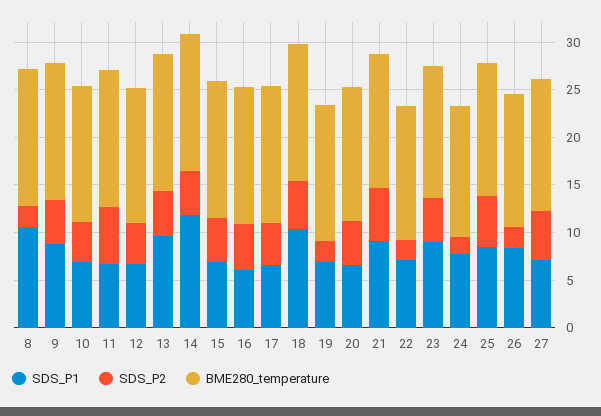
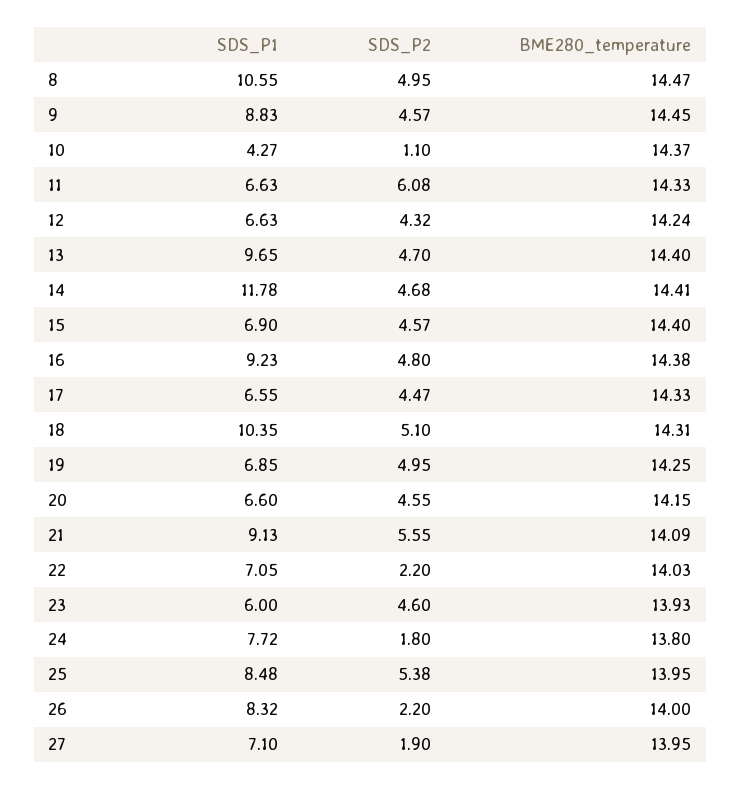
  {
    "SDS_P1": {
      "8": 10.55,
      "9": 8.83,
-     "10": 7,
+     "10": 4.27,
      "11": 6.63,
      "12": 6.63,
      "13": 9.65,
      "14": 11.78,
      "15": 6.9,
-     "16": 6,
+     "16": 9.23,
      "17": 6.55,
      "18": 10.35,
      "19": 6.85,
      "20": 6.6,
      "21": 9.13,
      "22": 7.05,
-     "23": 9,
+     "23": 6,
      "24": 7.72,
      "25": 8.48,
      "26": 8.32,
      "27": 7.1
    },
    "SDS_P2": {
-     "8": 2,
+     "8": 4.95,
      "9": 4.57,
-     "10": 4,
+     "10": 1.1,
      "11": 6.08,
      "12": 4.32,
      "13": 4.7,
      "14": 4.68,
      "15": 4.57,
      "16": 4.8,
      "17": 4.47,
      "18": 5.1,
-     "19": 2,
+     "19": 4.95,
      "20": 4.55,
      "21": 5.55,
      "22": 2.2,
      "23": 4.6,
      "24": 1.8,
      "25": 5.38,
      "26": 2.2,
-     "27": 5
+     "27": 1.9
    },
    "BME280_temperature": {
      "8": 14.47,
      "9": 14.45,
      "10": 14.37,
      "11": 14.33,
      "12": 14.24,
      "13": 14.4,
      "14": 14.41,
      "15": 14.4,
      "16": 14.38,
      "17": 14.33,
      "18": 14.31,
      "19": 14.25,
      "20": 14.15,
      "21": 14.09,
      "22": 14.03,
      "23": 13.93,
      "24": 13.8,
      "25": 13.95,
      "26": 14,
      "27": 13.95
    }
  }

